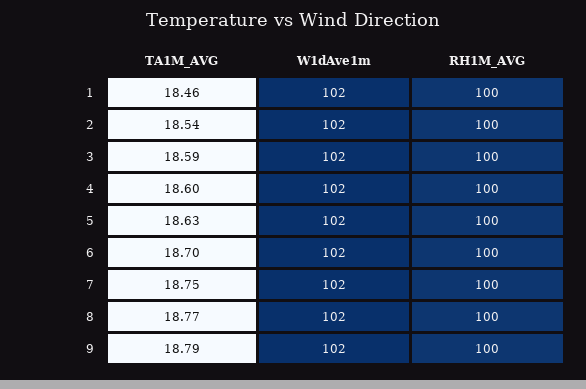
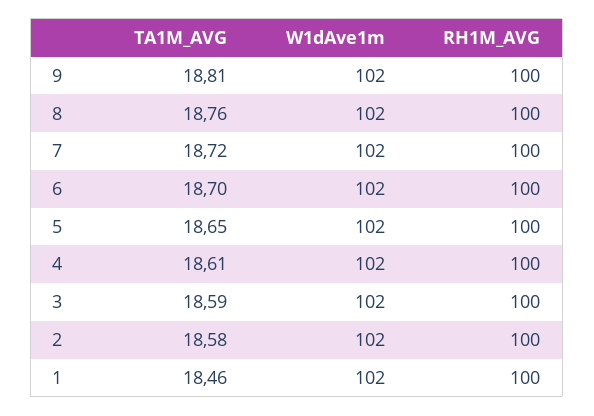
  {
    "TA1M_AVG": {
      "1": 18.46,
-     "2": 18.54,
+     "2": 18.58,
      "3": 18.59,
-     "4": 18.6,
+     "4": 18.61,
-     "5": 18.63,
+     "5": 18.65,
      "6": 18.7,
-     "7": 18.75,
+     "7": 18.72,
-     "8": 18.77,
+     "8": 18.76,
-     "9": 18.79
+     "9": 18.81
    },
    "W1dAve1m": {
      "1": 102,
      "2": 102,
      "3": 102,
      "4": 102,
      "5": 102,
      "6": 102,
      "7": 102,
      "8": 102,
      "9": 102
    },
    "RH1M_AVG": {
      "1": 100,
      "2": 100,
      "3": 100,
      "4": 100,
      "5": 100,
      "6": 100,
      "7": 100,
      "8": 100,
      "9": 100
    }
  }

